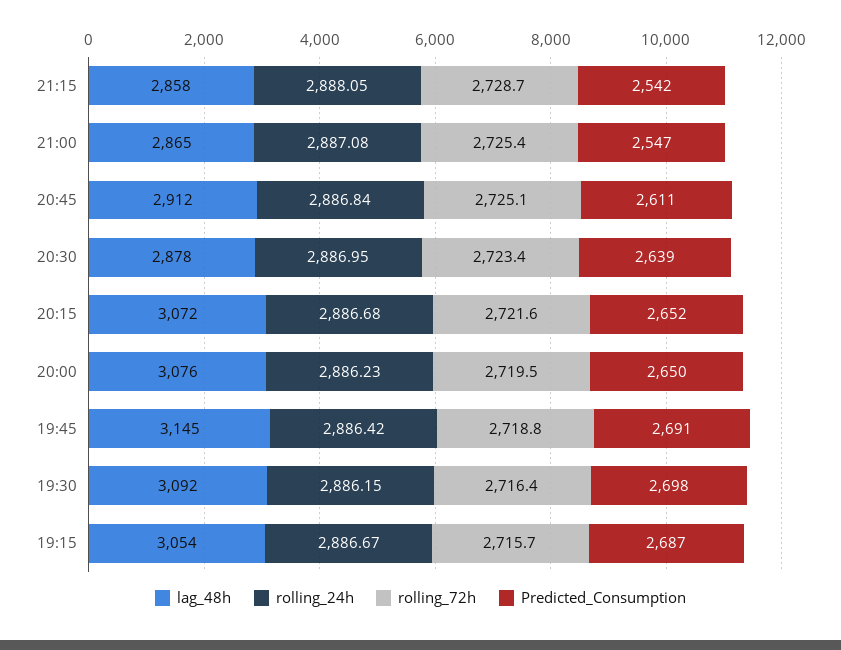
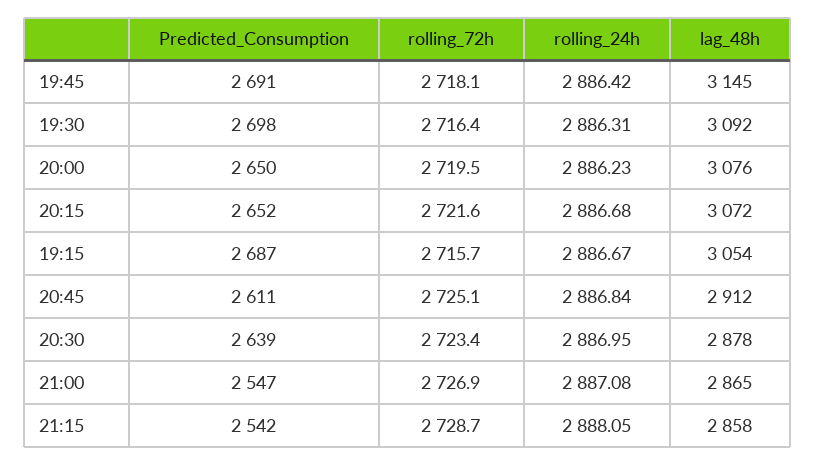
  {
    "lag_48h": {
      "21:15": 2858,
      "21:00": 2865,
      "20:45": 2912,
      "20:30": 2878,
      "20:15": 3072,
      "20:00": 3076,
      "19:45": 3145,
      "19:30": 3092,
      "19:15": 3054
    },
    "rolling_24h": {
      "21:15": 2888.05,
      "21:00": 2887.08,
      "20:45": 2886.84,
      "20:30": 2886.95,
      "20:15": 2886.68,
      "20:00": 2886.23,
      "19:45": 2886.42,
-     "19:30": 2886.15,
+     "19:30": 2886.31,
      "19:15": 2886.67
    },
    "rolling_72h": {
      "21:15": 2728.7,
-     "21:00": 2725.4,
+     "21:00": 2726.9,
      "20:45": 2725.1,
      "20:30": 2723.4,
      "20:15": 2721.6,
      "20:00": 2719.5,
-     "19:45": 2718.8,
+     "19:45": 2718.1,
      "19:30": 2716.4,
      "19:15": 2715.7
    },
    "Predicted_Consumption": {
      "21:15": 2542,
      "21:00": 2547,
      "20:45": 2611,
      "20:30": 2639,
      "20:15": 2652,
      "20:00": 2650,
      "19:45": 2691,
      "19:30": 2698,
      "19:15": 2687
    }
  }

